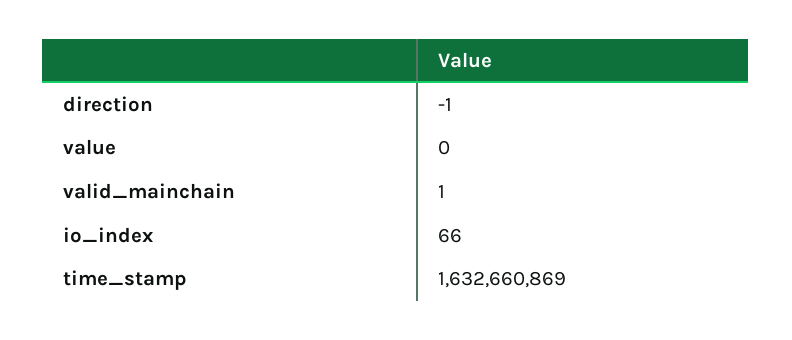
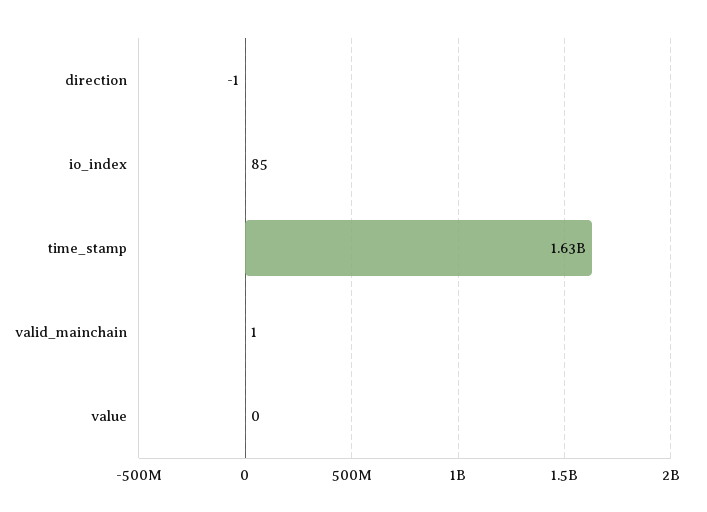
  {
    "direction": -1,
    "value": 0,
    "valid_mainchain": 1,
-   "io_index": 66,
+   "io_index": 85,
    "time_stamp": 1632660869
  }

